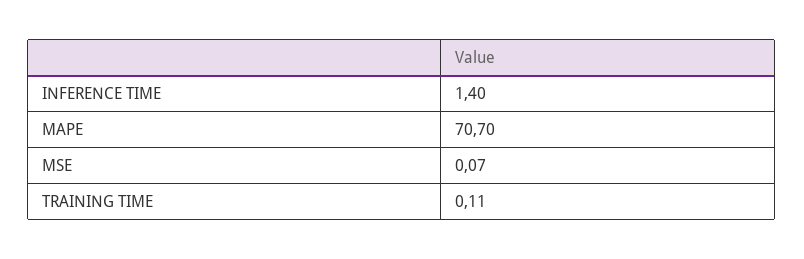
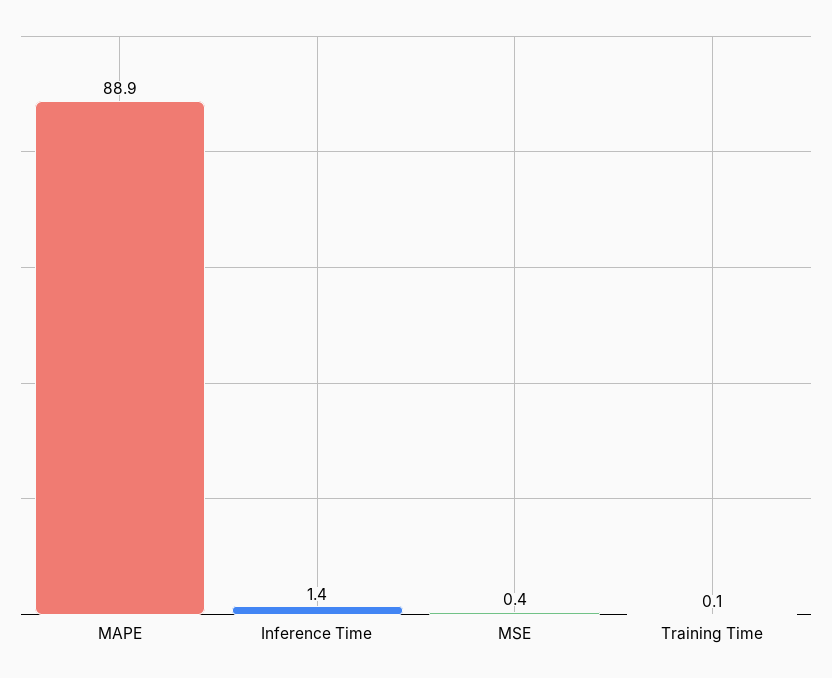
  {
    "INFERENCE TIME": 1.4,
-   "MAPE": 70.7,
+   "MAPE": 88.9,
-   "MSE": 0.07,
+   "MSE": 0.4,
    "TRAINING TIME": 0.11
  }

